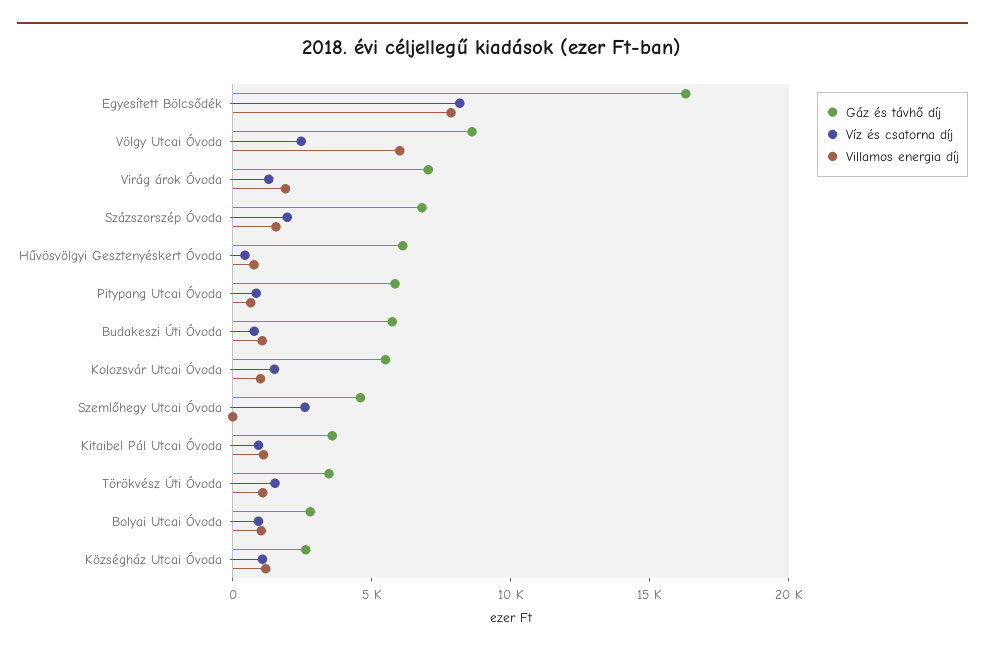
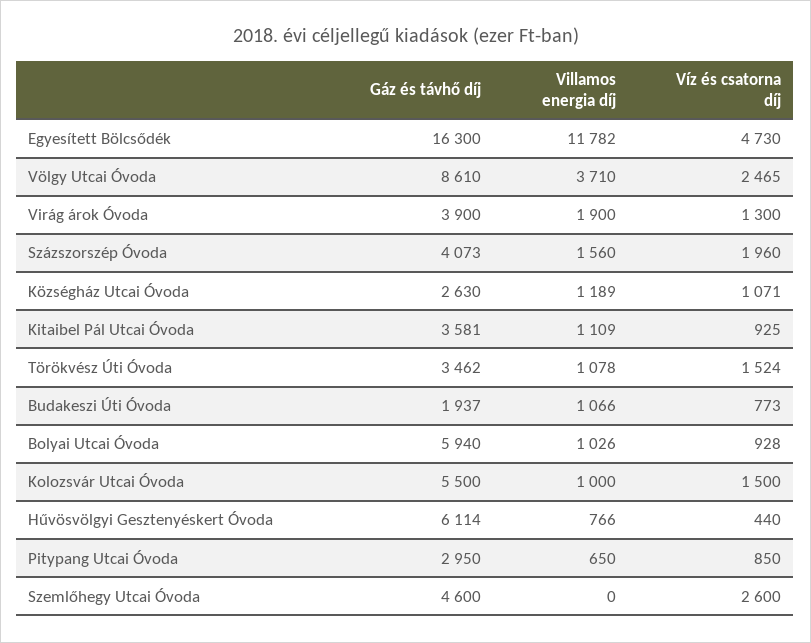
  {
    "Gáz és távhő díj": {
      "Egyesített Bölcsődék": 16300,
      "Völgy Utcai Óvoda": 8610,
-     "Virág árok Óvoda": 7000,
+     "Virág árok Óvoda": 3900,
-     "Százszorszép Óvoda": 7000,
+     "Százszorszép Óvoda": 4073,
      "Hűvösvölgyi Gesztenyéskert Óvoda": 6114,
-     "Pitypang Utcai Óvoda": 6000,
+     "Pitypang Utcai Óvoda": 2950,
-     "Budakeszi Úti Óvoda": 6000,
+     "Budakeszi Úti Óvoda": 1937,
      "Kolozsvár Utcai Óvoda": 5500,
      "Szemlőhegy Utcai Óvoda": 4600,
      "Kitaibel Pál Utcai Óvoda": 3581,
      "Törökvész Úti Óvoda": 3462,
-     "Bolyai Utcai Óvoda": 3000,
+     "Bolyai Utcai Óvoda": 5940,
      "Községház Utcai Óvoda": 2630
    },
    "Víz és csatorna díj": {
-     "Egyesített Bölcsődék": 8000,
+     "Egyesített Bölcsődék": 4730,
      "Völgy Utcai Óvoda": 2465,
      "Virág árok Óvoda": 1300,
      "Százszorszép Óvoda": 1960,
      "Hűvösvölgyi Gesztenyéskert Óvoda": 440,
      "Pitypang Utcai Óvoda": 850,
      "Budakeszi Úti Óvoda": 773,
      "Kolozsvár Utcai Óvoda": 1500,
      "Szemlőhegy Utcai Óvoda": 2600,
      "Kitaibel Pál Utcai Óvoda": 925,
      "Törökvész Úti Óvoda": 1524,
      "Bolyai Utcai Óvoda": 928,
      "Községház Utcai Óvoda": 1071
    },
    "Villamos energia díj": {
-     "Egyesített Bölcsődék": 8000,
+     "Egyesített Bölcsődék": 11782,
-     "Völgy Utcai Óvoda": 6000,
+     "Völgy Utcai Óvoda": 3710,
      "Virág árok Óvoda": 1900,
      "Százszorszép Óvoda": 1560,
      "Hűvösvölgyi Gesztenyéskert Óvoda": 766,
      "Pitypang Utcai Óvoda": 650,
      "Budakeszi Úti Óvoda": 1066,
      "Kolozsvár Utcai Óvoda": 1000,
      "Szemlőhegy Utcai Óvoda": 0,
      "Kitaibel Pál Utcai Óvoda": 1109,
      "Törökvész Úti Óvoda": 1078,
      "Bolyai Utcai Óvoda": 1026,
      "Községház Utcai Óvoda": 1189
    }
  }

